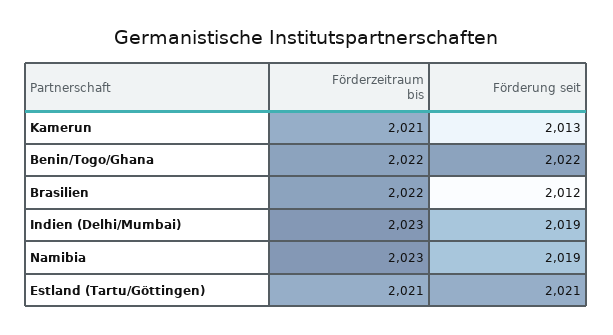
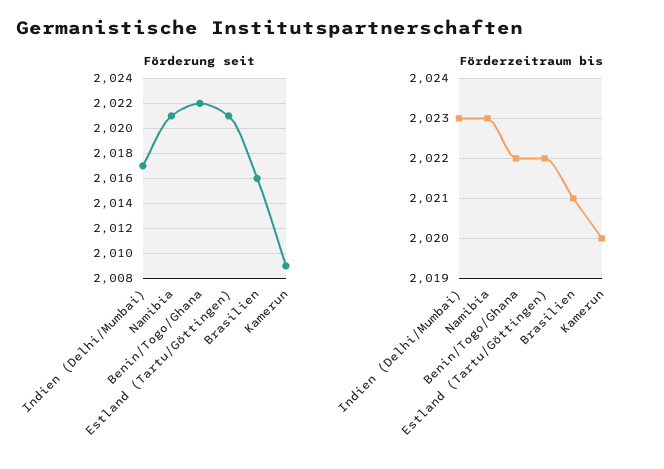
  {
    "Förderzeitraum bis": {
-     "Kamerun": 2021,
+     "Kamerun": 2020,
      "Benin/Togo/Ghana": 2022,
-     "Brasilien": 2022,
+     "Brasilien": 2021,
      "Indien (Delhi/Mumbai)": 2023,
      "Namibia": 2023,
-     "Estland (Tartu/Göttingen)": 2021
+     "Estland (Tartu/Göttingen)": 2022
    },
    "Förderung seit": {
-     "Kamerun": 2013,
+     "Kamerun": 2009,
      "Benin/Togo/Ghana": 2022,
-     "Brasilien": 2012,
+     "Brasilien": 2016,
-     "Indien (Delhi/Mumbai)": 2019,
+     "Indien (Delhi/Mumbai)": 2017,
-     "Namibia": 2019,
+     "Namibia": 2021,
      "Estland (Tartu/Göttingen)": 2021
    }
  }

